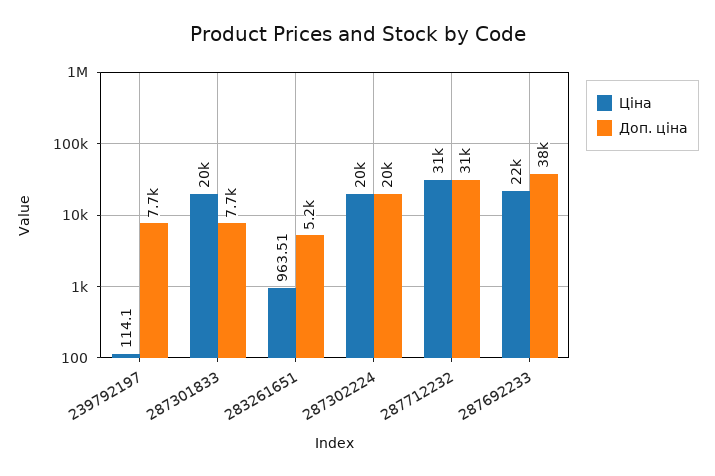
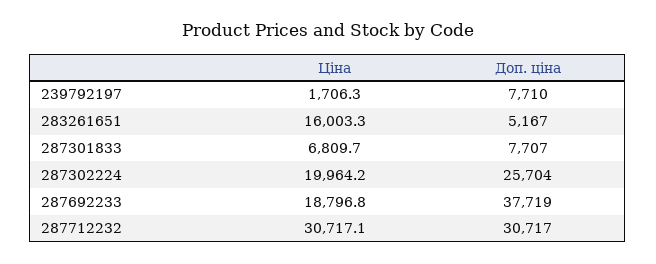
  {
    "Ціна": {
-     "239792197": 114.1,
+     "239792197": 1706.3,
-     "287301833": 20000,
+     "287301833": 6809.7,
-     "283261651": 963.51,
+     "283261651": 16003.3,
      "287302224": 19964.2,
      "287712232": 30717.1,
-     "287692233": 22000
+     "287692233": 18796.8
    },
    "Доп. ціна": {
      "239792197": 7710,
      "287301833": 7707,
      "283261651": 5167,
-     "287302224": 20000,
+     "287302224": 25704,
      "287712232": 30717,
      "287692233": 37719
    }
  }

